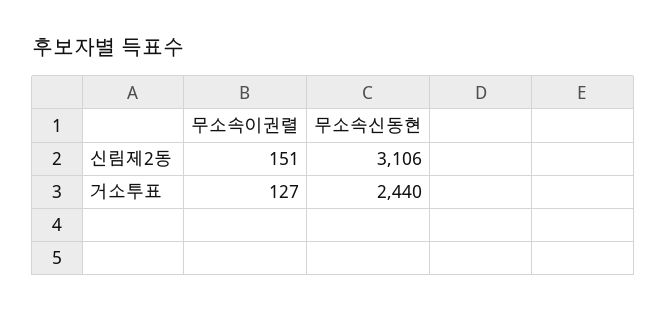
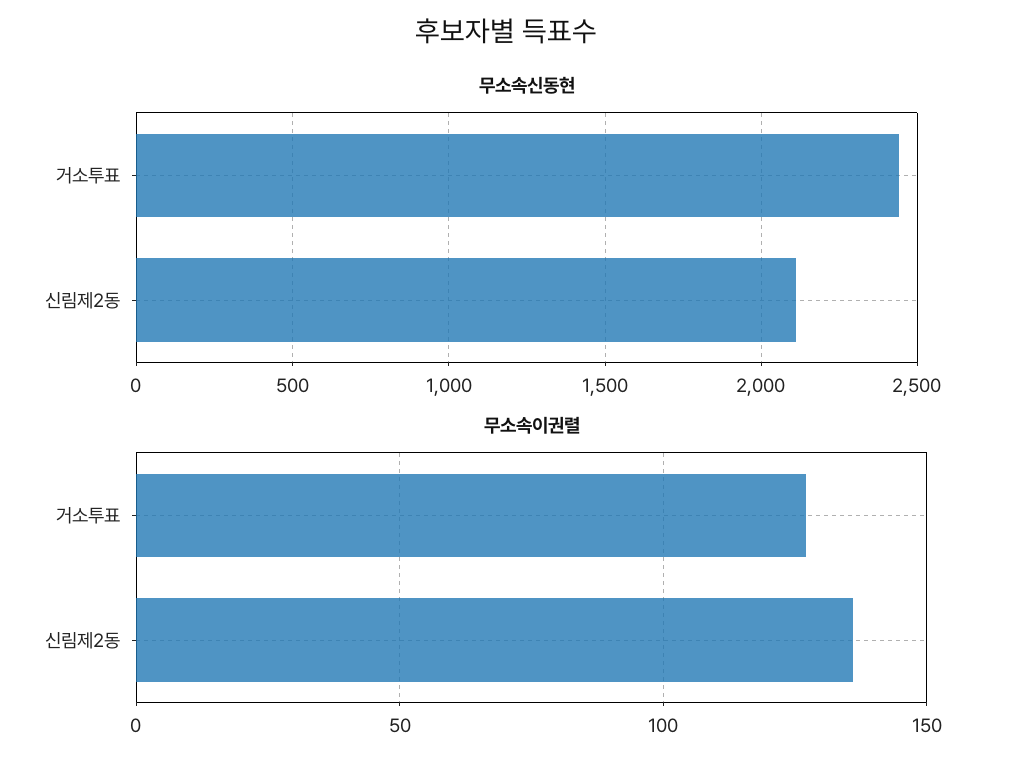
  {
    "무소속이권렬": {
-     "신림제2동": 151,
+     "신림제2동": 135,
      "거소투표": 127
    },
    "무소속신동현": {
-     "신림제2동": 3106,
+     "신림제2동": 2100,
      "거소투표": 2440
    }
  }

